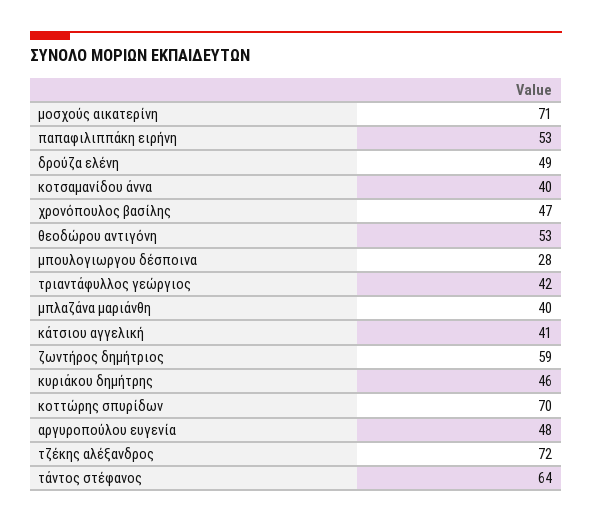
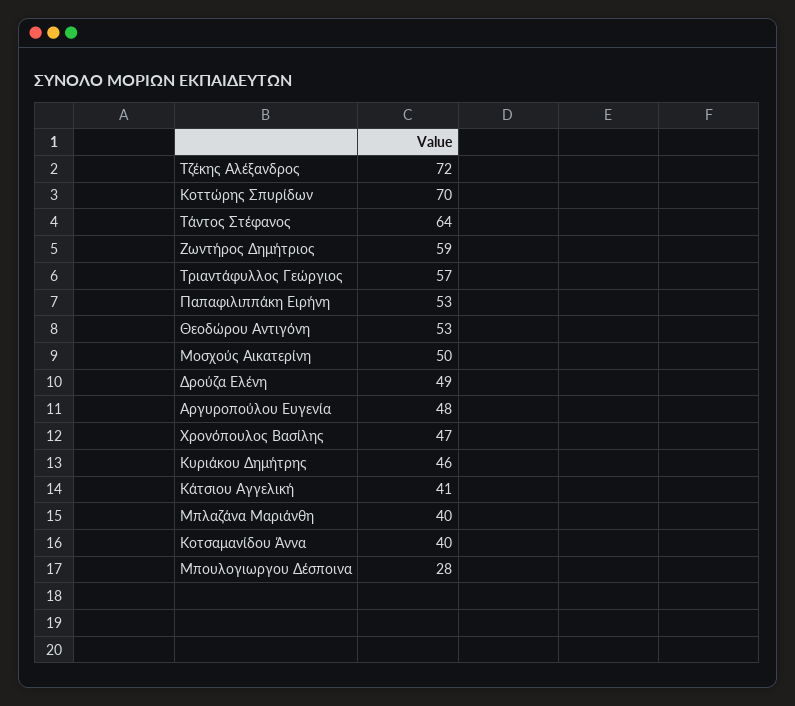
  {
-   "μοσχούς αικατερίνη": 71,
+   "μοσχούς αικατερίνη": 50,
    "παπαφιλιππάκη ειρήνη": 53,
    "δρούζα ελένη": 49,
    "κοτσαμανίδου άννα": 40,
    "χρονόπουλος βασίλης": 47,
    "θεοδώρου αντιγόνη": 53,
    "μπουλογιωργου δέσποινα": 28,
-   "τριαντάφυλλος γεώργιος": 42,
+   "τριαντάφυλλος γεώργιος": 57,
    "μπλαζάνα μαριάνθη": 40,
    "κάτσιου αγγελική": 41,
    "ζωντήρος δημήτριος": 59,
    "κυριάκου δημήτρης": 46,
    "κοττώρης σπυρίδων": 70,
    "αργυροπούλου ευγενία": 48,
    "τζέκης αλέξανδρος": 72,
    "τάντος στέφανος": 64
  }

